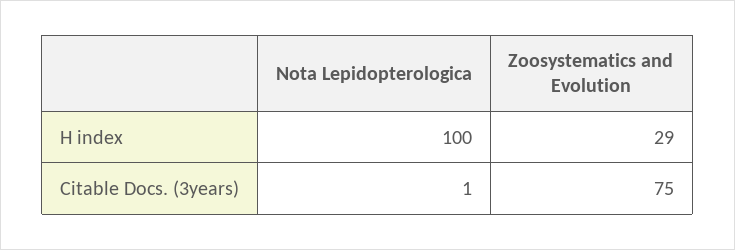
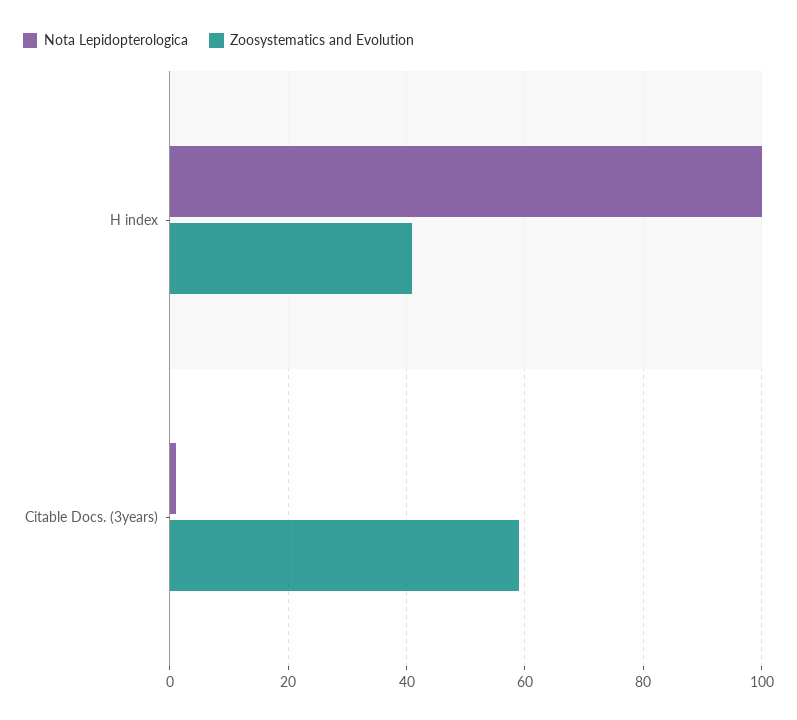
  {
    "Nota Lepidopterologica": {
      "H index": 100,
      "Citable Docs. (3years)": 1
    },
    "Zoosystematics and Evolution": {
-     "H index": 29,
+     "H index": 40,
-     "Citable Docs. (3years)": 75
+     "Citable Docs. (3years)": 60
    }
  }

